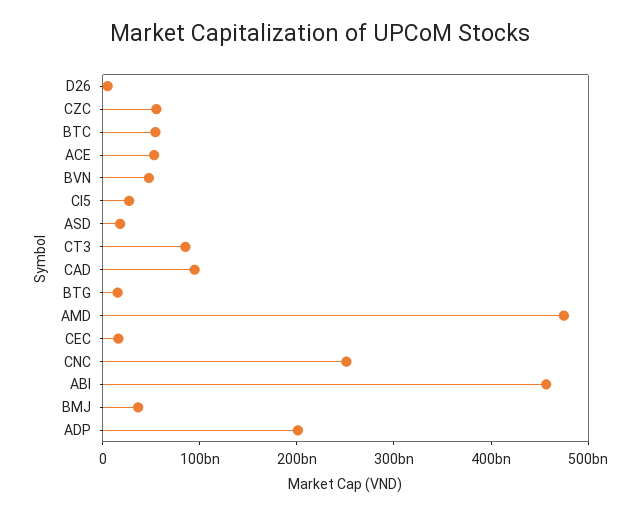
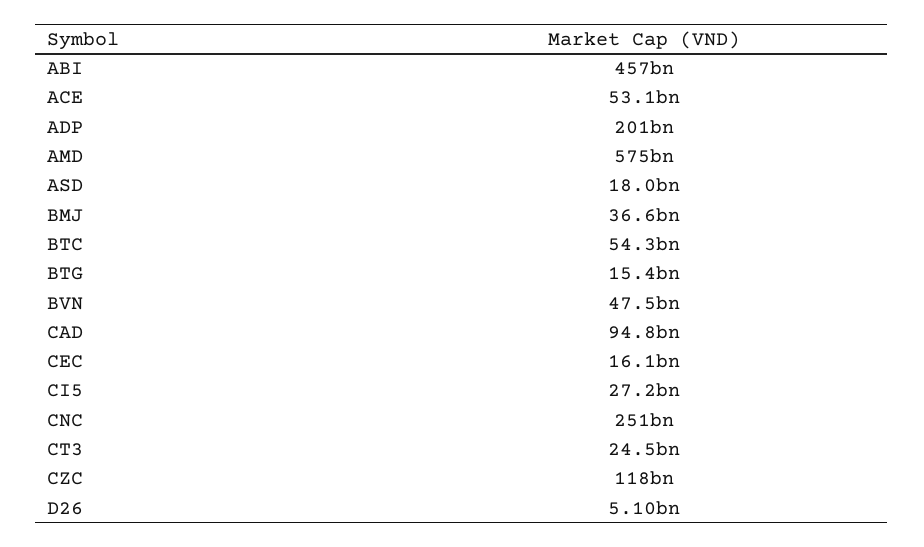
  {
    "D26": 5100000000,
-   "CZC": 60000000000,
+   "CZC": 118000000000,
    "BTC": 54300000000,
    "ACE": 53100000000,
    "BVN": 47500000000,
    "CI5": 27200000000,
    "ASD": 18000000000,
-   "CT3": 80000000000,
+   "CT3": 24500000000,
    "CAD": 94800000000,
    "BTG": 15400000000,
-   "AMD": 480000000000,
+   "AMD": 575000000000,
    "CEC": 16100000000,
    "CNC": 251000000000,
    "ABI": 457000000000,
    "BMJ": 36600000000,
    "ADP": 201000000000
  }

